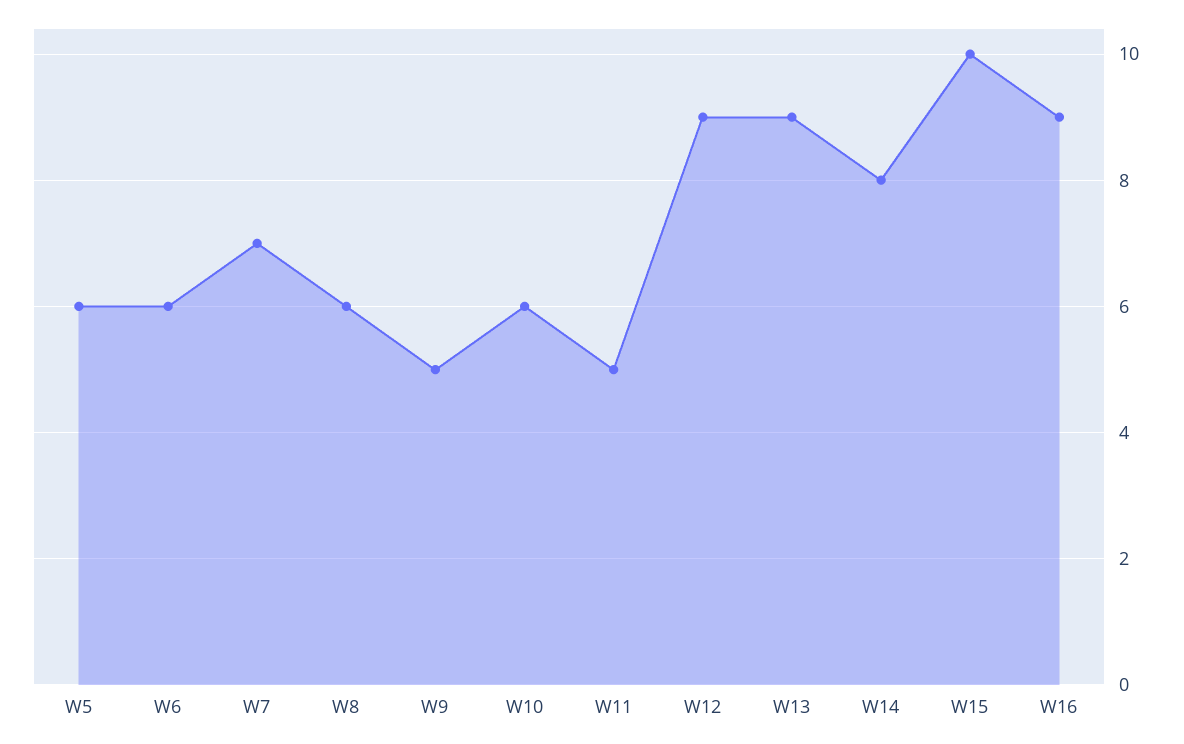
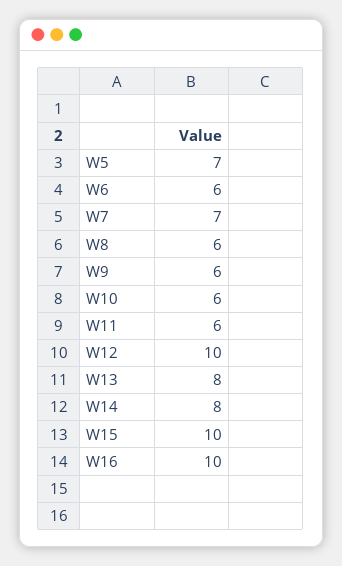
  {
-   "W5": 6,
+   "W5": 7,
    "W6": 6,
    "W7": 7,
    "W8": 6,
-   "W9": 5,
+   "W9": 6,
    "W10": 6,
-   "W11": 5,
+   "W11": 6,
-   "W12": 9,
+   "W12": 10,
-   "W13": 9,
+   "W13": 8,
    "W14": 8,
    "W15": 10,
-   "W16": 9
+   "W16": 10
  }

